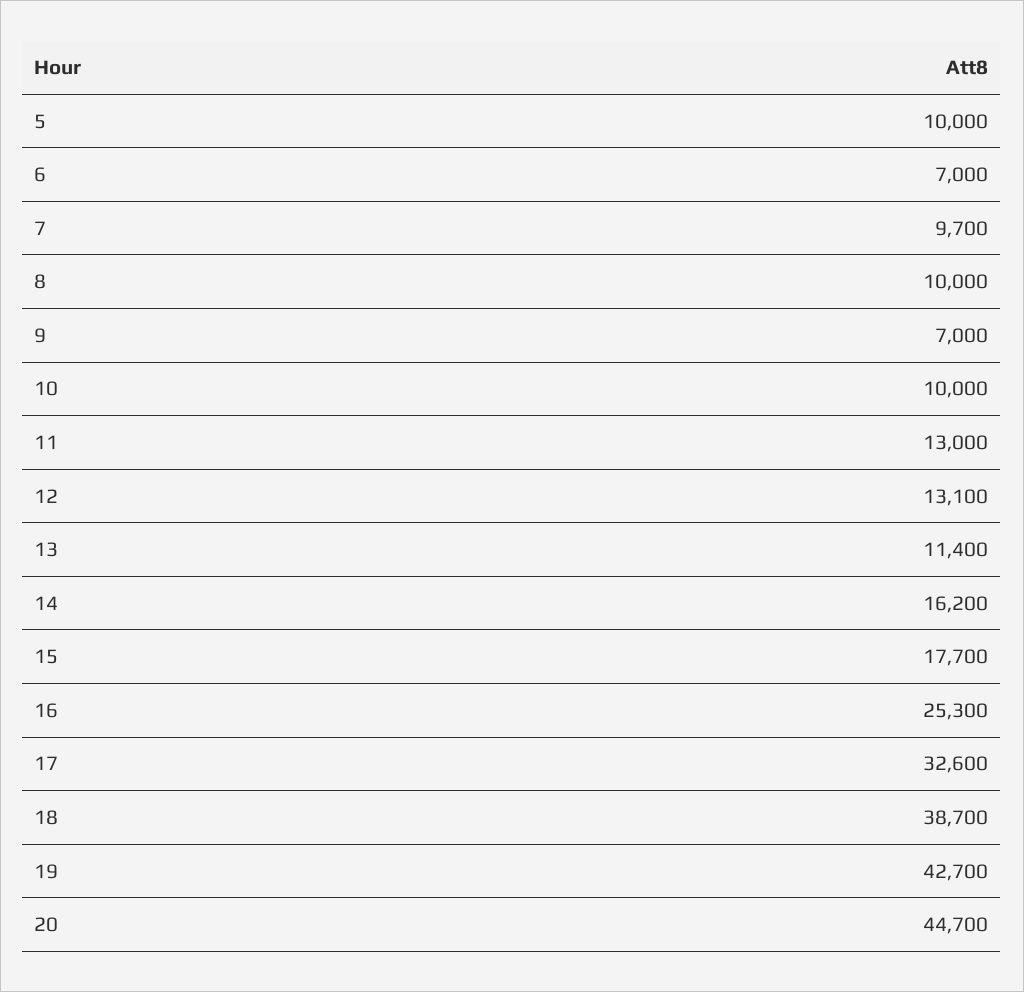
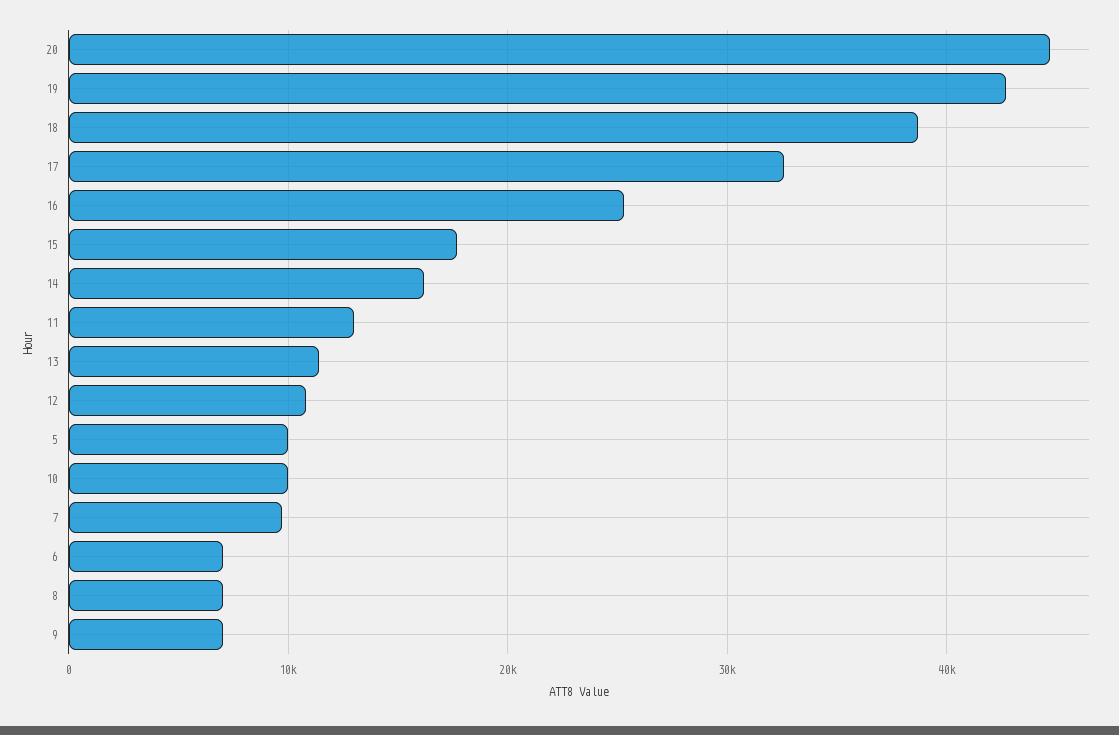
  {
    "5": 10000,
    "6": 7000,
    "7": 9700,
-   "8": 10000,
+   "8": 7000,
    "9": 7000,
    "10": 10000,
    "11": 13000,
-   "12": 13100,
+   "12": 11000,
    "13": 11400,
    "14": 16200,
    "15": 17700,
    "16": 25300,
    "17": 32600,
    "18": 38700,
    "19": 42700,
    "20": 44700
  }

